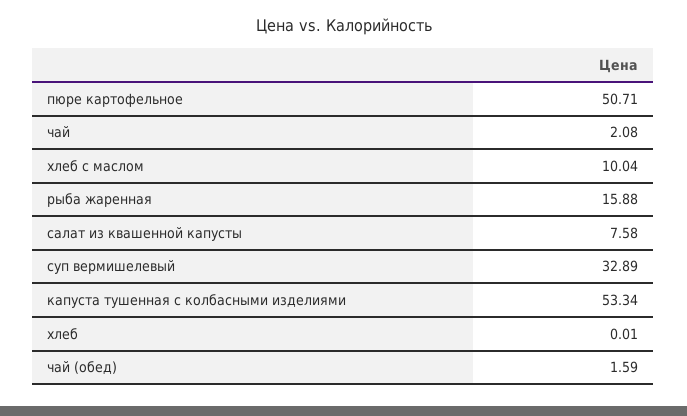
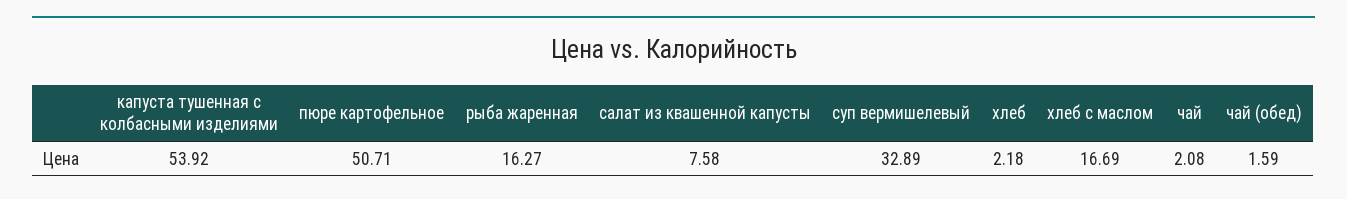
  {
    "пюре картофельное": 50.71,
    "чай": 2.08,
-   "хлеб с маслом": 10.04,
+   "хлеб с маслом": 16.69,
-   "рыба жаренная": 15.88,
+   "рыба жаренная": 16.27,
    "салат из квашенной капусты": 7.58,
    "суп вермишелевый": 32.89,
-   "капуста тушенная с колбасными изделиями": 53.34,
+   "капуста тушенная с колбасными изделиями": 53.92,
-   "хлеб": 0.01,
+   "хлеб": 2.18,
    "чай (обед)": 1.59
  }

